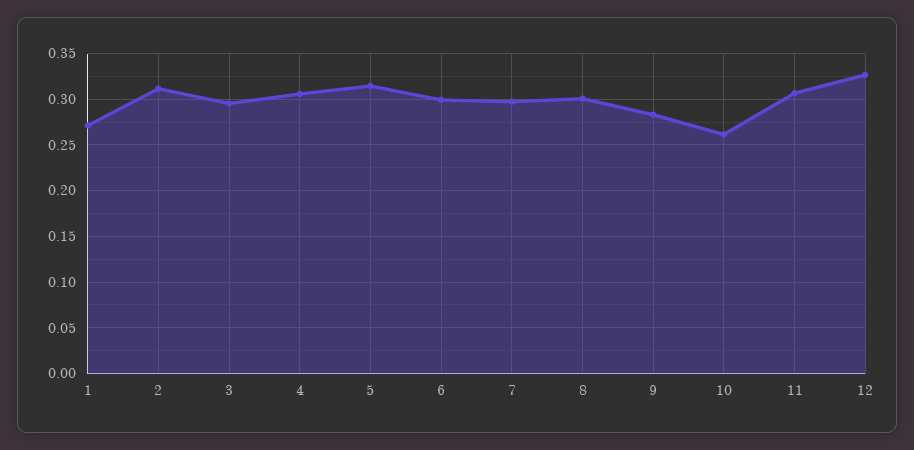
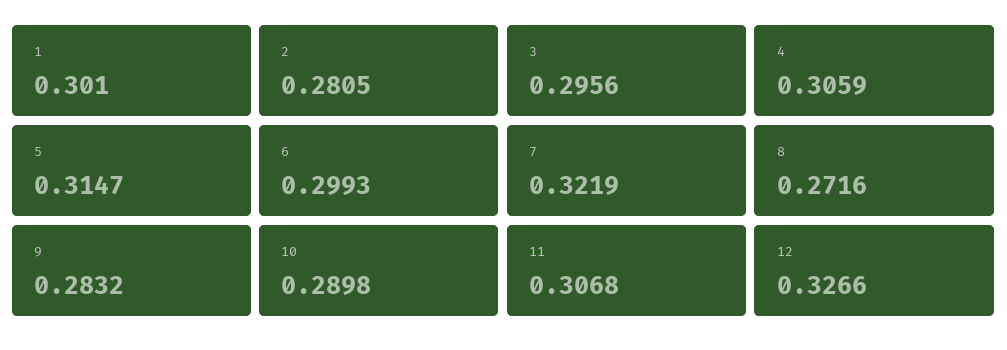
  {
-   "1": 0.27,
+   "1": 0.301,
-   "2": 0.31,
+   "2": 0.2805,
    "3": 0.2956,
    "4": 0.3059,
    "5": 0.3147,
    "6": 0.2993,
-   "7": 0.3,
+   "7": 0.3219,
-   "8": 0.3,
+   "8": 0.2716,
    "9": 0.2832,
-   "10": 0.26,
+   "10": 0.2898,
    "11": 0.3068,
    "12": 0.3266
  }

